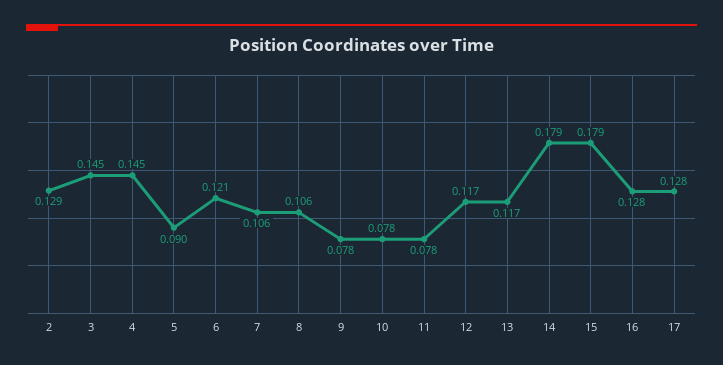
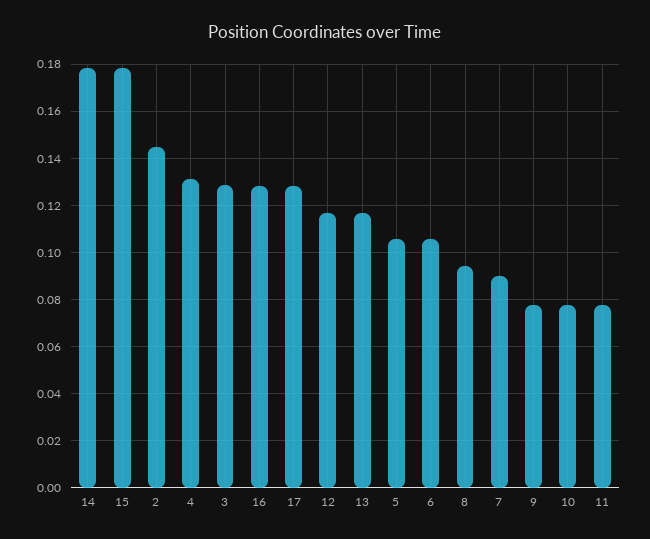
  {
-   "2": 0.129,
+   "2": 0.145,
-   "3": 0.145,
+   "3": 0.13,
-   "4": 0.145,
+   "4": 0.13,
-   "5": 0.09,
+   "5": 0.105,
-   "6": 0.121,
+   "6": 0.105,
-   "7": 0.106,
+   "7": 0.09,
-   "8": 0.106,
+   "8": 0.095,
    "9": 0.078,
    "10": 0.078,
    "11": 0.078,
    "12": 0.117,
    "13": 0.117,
    "14": 0.179,
    "15": 0.179,
    "16": 0.128,
    "17": 0.128
  }

